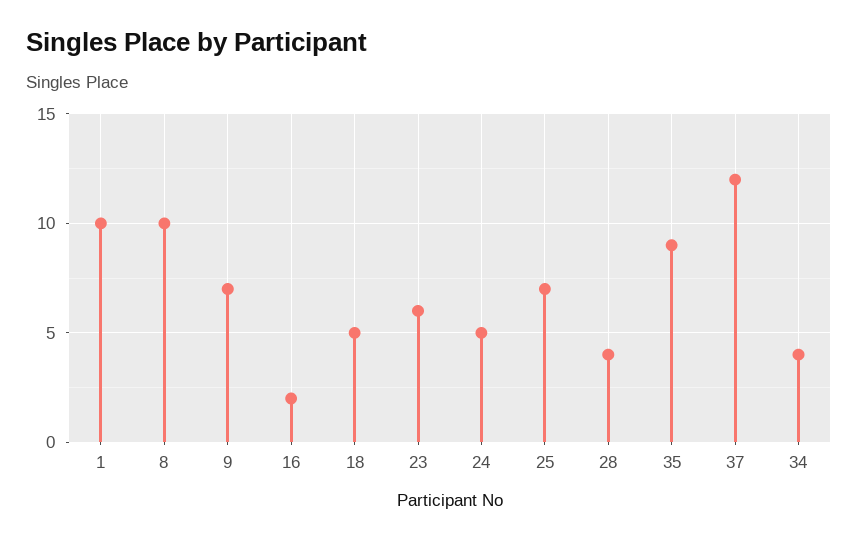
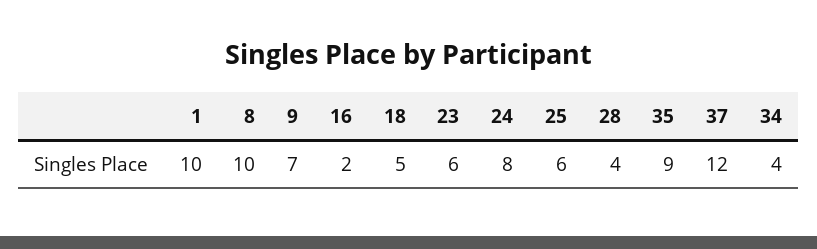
  {
    "1": 10,
    "8": 10,
    "9": 7,
    "16": 2,
    "18": 5,
    "23": 6,
-   "24": 5,
+   "24": 8,
-   "25": 7,
+   "25": 6,
    "28": 4,
    "35": 9,
    "37": 12,
    "34": 4
  }

